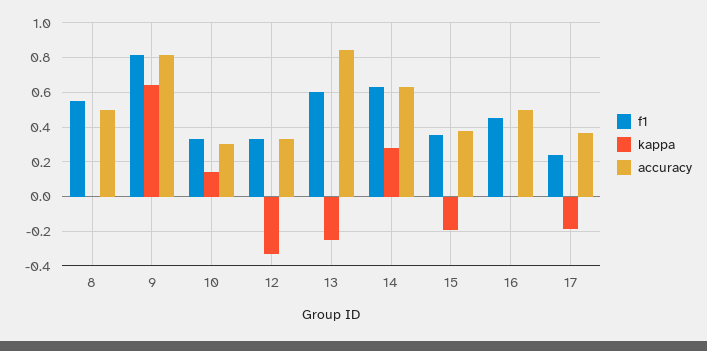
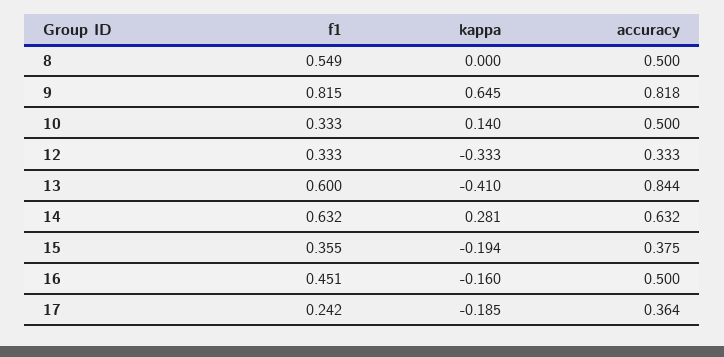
  {
    "f1": {
      "8": 0.549,
      "9": 0.815,
      "10": 0.333,
      "12": 0.333,
      "13": 0.6,
      "14": 0.632,
      "15": 0.355,
      "16": 0.451,
      "17": 0.242
    },
    "kappa": {
      "8": 0,
      "9": 0.645,
      "10": 0.14,
      "12": -0.333,
-     "13": -0.25,
+     "13": -0.41,
      "14": 0.281,
      "15": -0.194,
-     "16": 0,
+     "16": -0.16,
      "17": -0.185
    },
    "accuracy": {
      "8": 0.5,
      "9": 0.818,
-     "10": 0.3,
+     "10": 0.5,
      "12": 0.333,
      "13": 0.844,
      "14": 0.632,
      "15": 0.375,
      "16": 0.5,
      "17": 0.364
    }
  }

